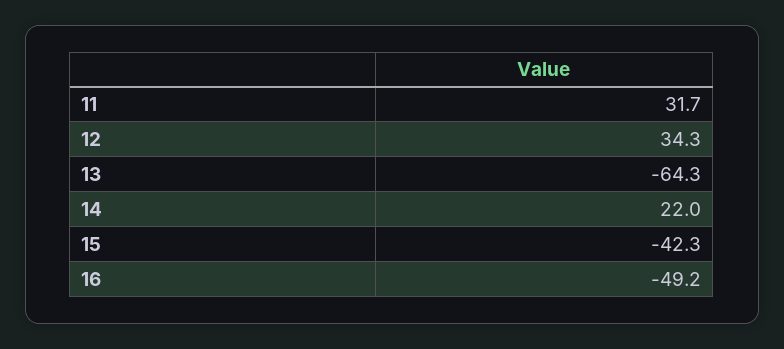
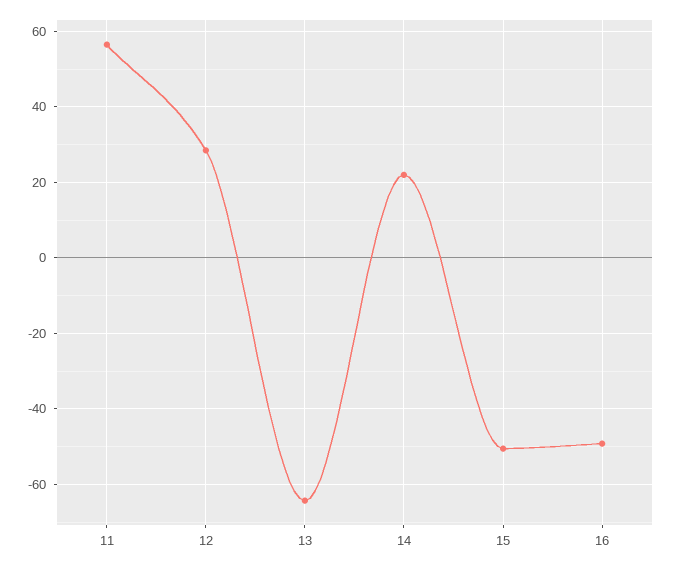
  {
-   "11": 31.7,
+   "11": 56,
-   "12": 34.3,
+   "12": 28,
    "13": -64.3,
    "14": 22,
-   "15": -42.3,
+   "15": -50,
    "16": -49.2
  }

